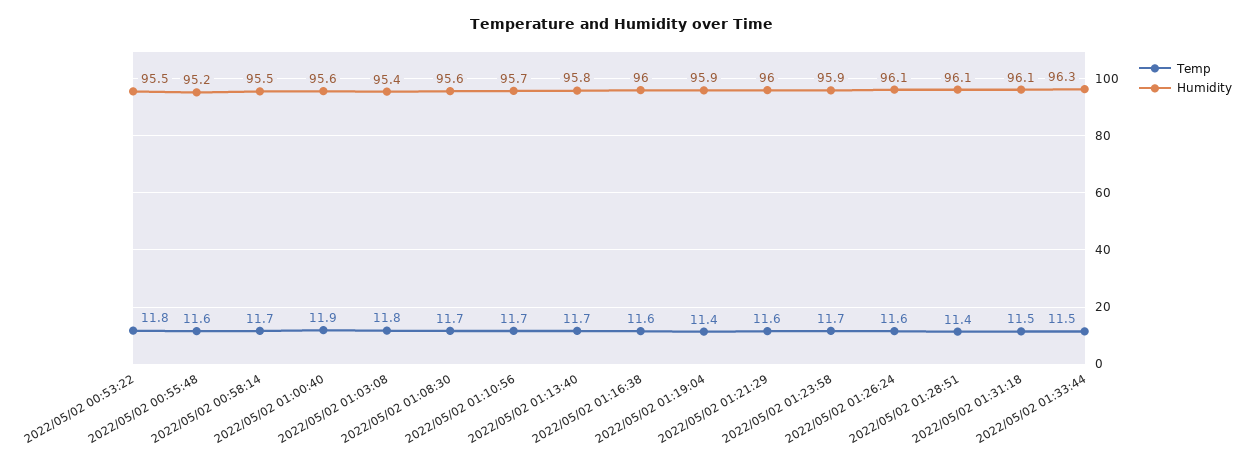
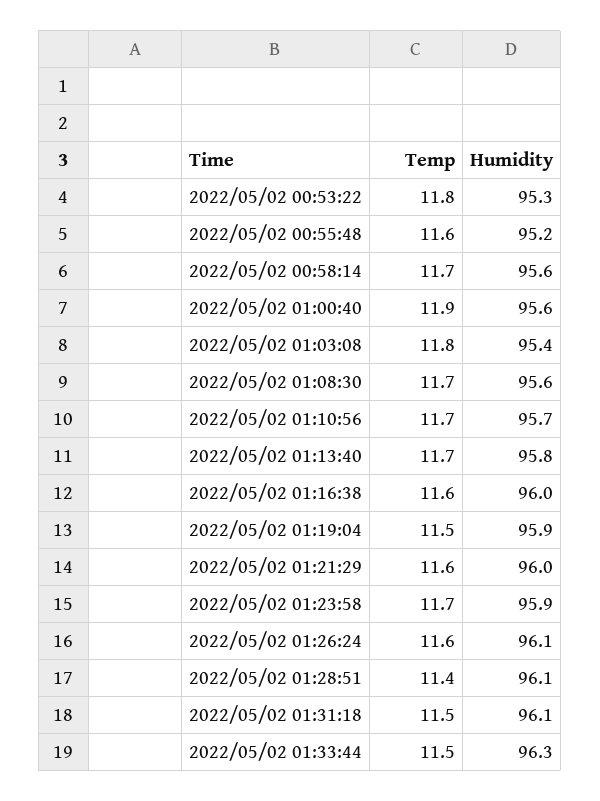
  {
    "Temp": {
      "2022/05/02 00:53:22": 11.8,
      "2022/05/02 00:55:48": 11.6,
      "2022/05/02 00:58:14": 11.7,
      "2022/05/02 01:00:40": 11.9,
      "2022/05/02 01:03:08": 11.8,
      "2022/05/02 01:08:30": 11.7,
      "2022/05/02 01:10:56": 11.7,
      "2022/05/02 01:13:40": 11.7,
      "2022/05/02 01:16:38": 11.6,
-     "2022/05/02 01:19:04": 11.4,
+     "2022/05/02 01:19:04": 11.5,
      "2022/05/02 01:21:29": 11.6,
      "2022/05/02 01:23:58": 11.7,
      "2022/05/02 01:26:24": 11.6,
      "2022/05/02 01:28:51": 11.4,
      "2022/05/02 01:31:18": 11.5,
      "2022/05/02 01:33:44": 11.5
    },
    "Humidity": {
-     "2022/05/02 00:53:22": 95.5,
+     "2022/05/02 00:53:22": 95.3,
      "2022/05/02 00:55:48": 95.2,
-     "2022/05/02 00:58:14": 95.5,
+     "2022/05/02 00:58:14": 95.6,
      "2022/05/02 01:00:40": 95.6,
      "2022/05/02 01:03:08": 95.4,
      "2022/05/02 01:08:30": 95.6,
      "2022/05/02 01:10:56": 95.7,
      "2022/05/02 01:13:40": 95.8,
      "2022/05/02 01:16:38": 96,
      "2022/05/02 01:19:04": 95.9,
      "2022/05/02 01:21:29": 96,
      "2022/05/02 01:23:58": 95.9,
      "2022/05/02 01:26:24": 96.1,
      "2022/05/02 01:28:51": 96.1,
      "2022/05/02 01:31:18": 96.1,
      "2022/05/02 01:33:44": 96.3
    }
  }

